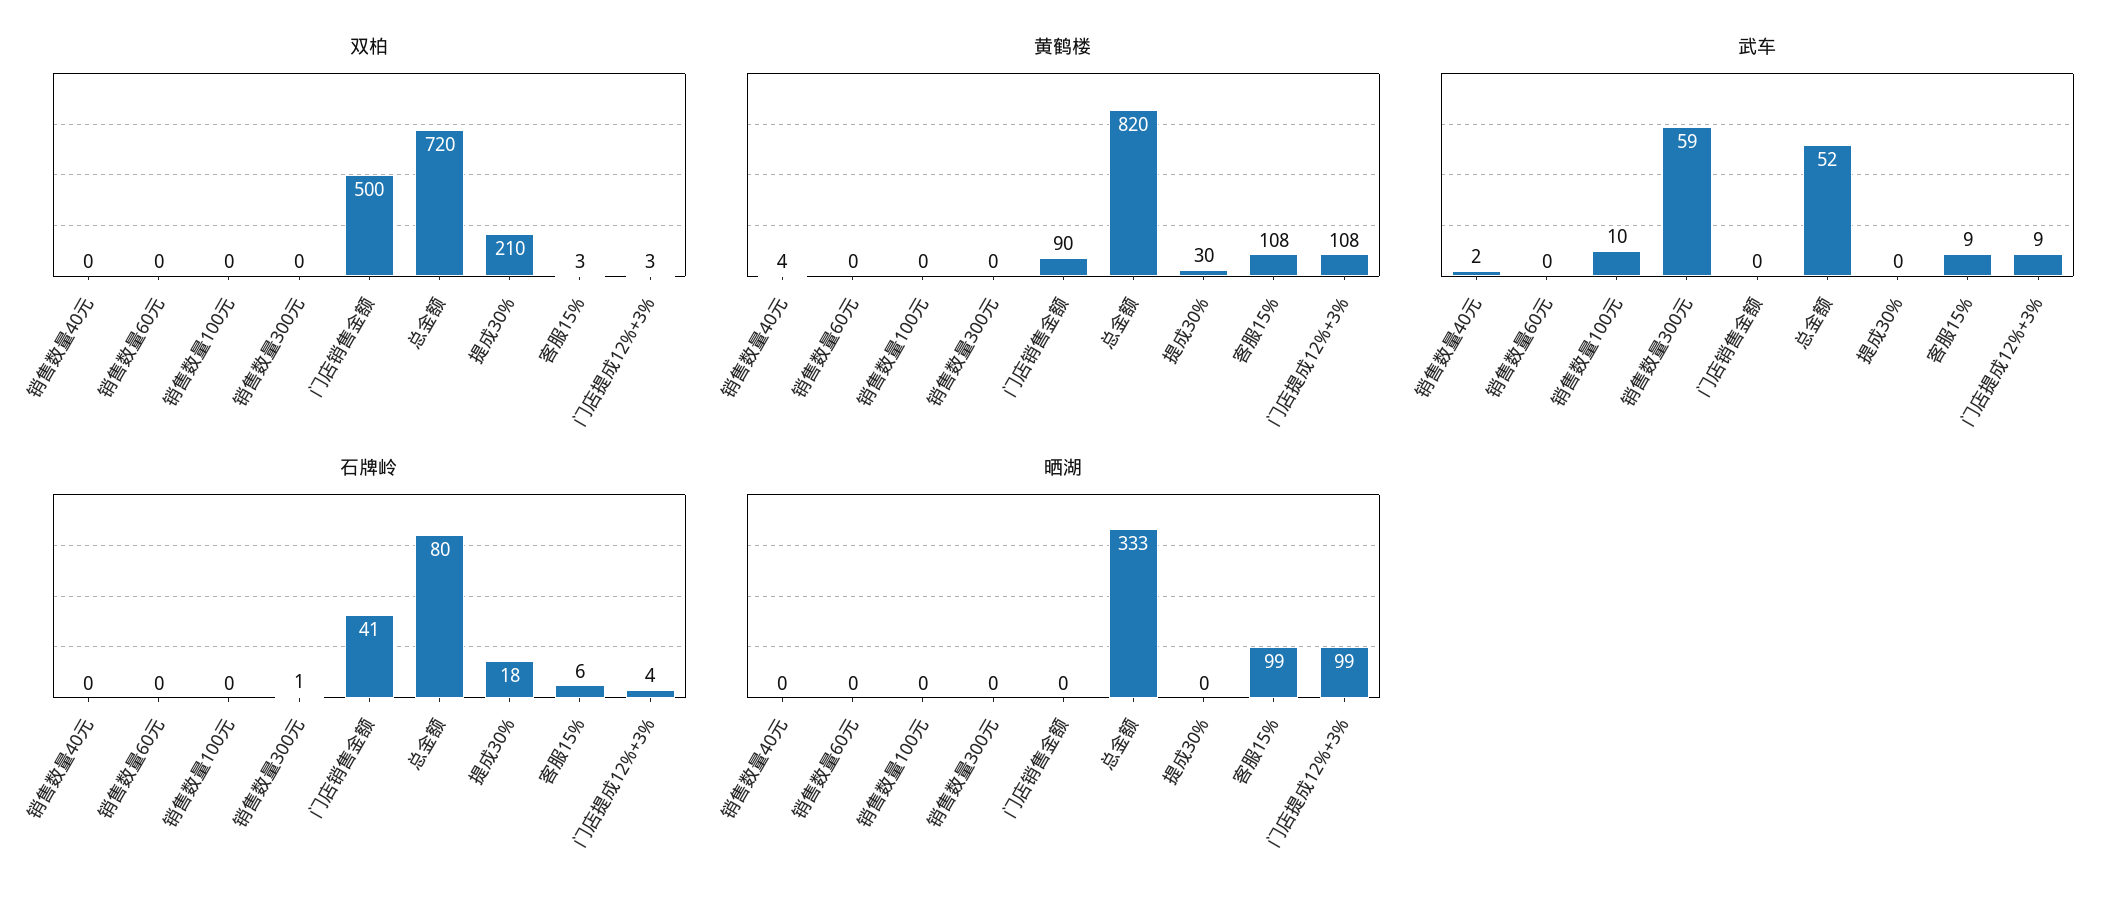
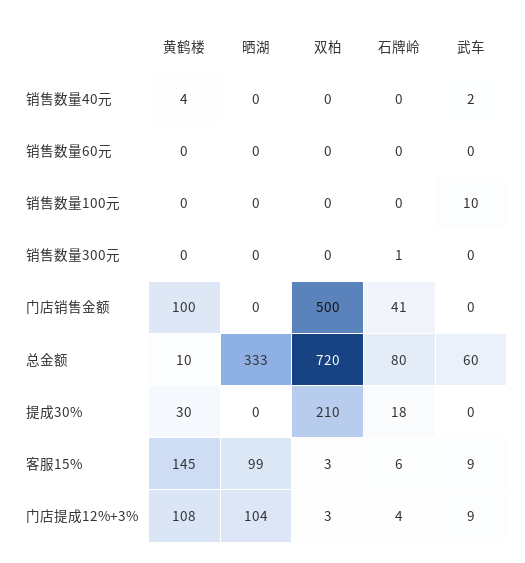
  {
    "双柏": {
      "销售数量40元": 0,
      "销售数量60元": 0,
      "销售数量100元": 0,
      "销售数量300元": 0,
      "门店销售金额": 500,
      "总金额": 720,
      "提成30%": 210,
      "客服15%": 3,
      "门店提成12%+3%": 3
    },
    "黄鹤楼": {
      "销售数量40元": 4,
      "销售数量60元": 0,
      "销售数量100元": 0,
      "销售数量300元": 0,
-     "门店销售金额": 90,
+     "门店销售金额": 100,
-     "总金额": 820,
+     "总金额": 10,
      "提成30%": 30,
-     "客服15%": 108,
+     "客服15%": 145,
      "门店提成12%+3%": 108
    },
    "武车": {
      "销售数量40元": 2,
      "销售数量60元": 0,
      "销售数量100元": 10,
-     "销售数量300元": 59,
+     "销售数量300元": 0,
      "门店销售金额": 0,
-     "总金额": 52,
+     "总金额": 60,
      "提成30%": 0,
      "客服15%": 9,
      "门店提成12%+3%": 9
    },
    "石牌岭": {
      "销售数量40元": 0,
      "销售数量60元": 0,
      "销售数量100元": 0,
      "销售数量300元": 1,
      "门店销售金额": 41,
      "总金额": 80,
      "提成30%": 18,
      "客服15%": 6,
      "门店提成12%+3%": 4
    },
    "晒湖": {
      "销售数量40元": 0,
      "销售数量60元": 0,
      "销售数量100元": 0,
      "销售数量300元": 0,
      "门店销售金额": 0,
      "总金额": 333,
      "提成30%": 0,
      "客服15%": 99,
-     "门店提成12%+3%": 99
+     "门店提成12%+3%": 104
    }
  }

